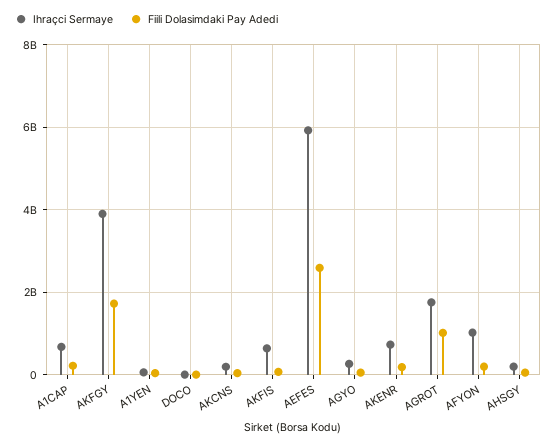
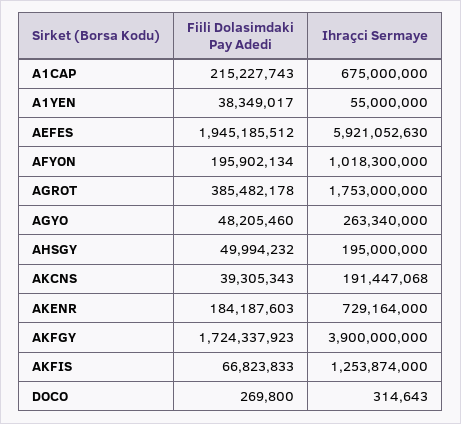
  {
    "Ihraçci Sermaye": {
      "A1CAP": 675000000,
      "AKFGY": 3900000000,
      "A1YEN": 55000000,
      "DOCO": 314643,
      "AKCNS": 191447068,
-     "AKFIS": 600000000,
+     "AKFIS": 1253874000,
      "AEFES": 5921052630,
      "AGYO": 263340000,
      "AKENR": 729164000,
      "AGROT": 1753000000,
      "AFYON": 1018300000,
      "AHSGY": 195000000
    },
    "Fiili Dolasimdaki Pay Adedi": {
      "A1CAP": 215227743,
      "AKFGY": 1724337923,
      "A1YEN": 38349017,
      "DOCO": 269800,
      "AKCNS": 39305343,
      "AKFIS": 66823833,
-     "AEFES": 2600000000,
+     "AEFES": 1945185512,
      "AGYO": 48205460,
      "AKENR": 184187603,
-     "AGROT": 1000000000,
+     "AGROT": 385482178,
      "AFYON": 195902134,
      "AHSGY": 49994232
    }
  }

